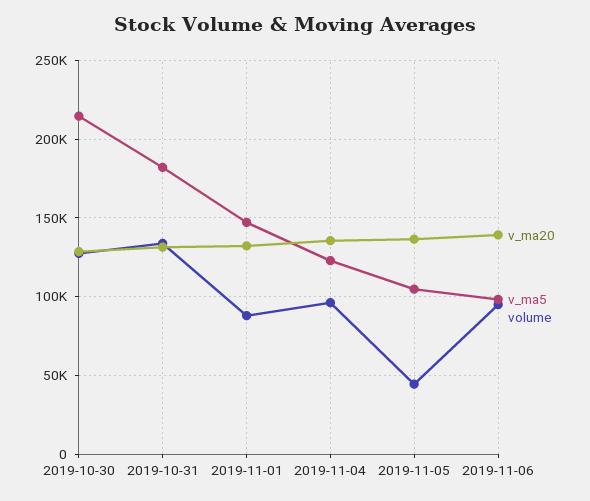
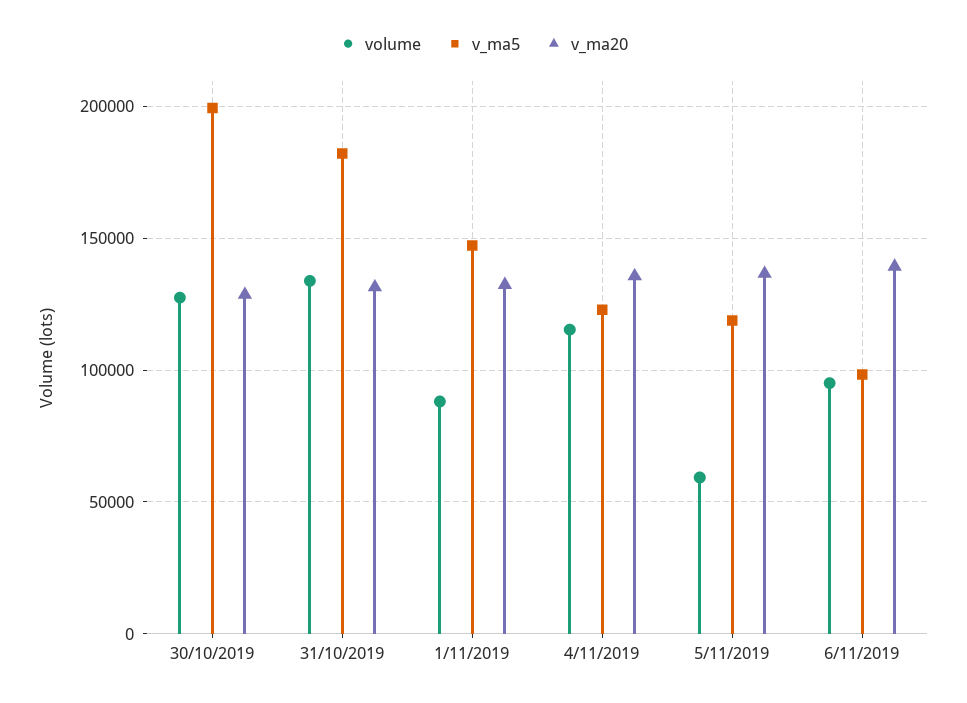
  {
    "v_ma20": {
      "2019-10-30": 130000,
      "2019-10-31": 130000,
      "2019-11-01": 130000,
      "2019-11-04": 135000,
      "2019-11-05": 135000,
      "2019-11-06": 140000
    },
    "v_ma5": {
-     "2019-10-30": 215000,
+     "2019-10-30": 200000,
      "2019-10-31": 180000,
      "2019-11-01": 145000,
      "2019-11-04": 125000,
-     "2019-11-05": 105000,
+     "2019-11-05": 120000,
      "2019-11-06": 100000
    },
    "volume": {
      "2019-10-30": 125000,
      "2019-10-31": 135000,
      "2019-11-01": 90000,
-     "2019-11-04": 95000,
+     "2019-11-04": 115000,
-     "2019-11-05": 45000,
+     "2019-11-05": 60000,
      "2019-11-06": 95000
    }
  }

